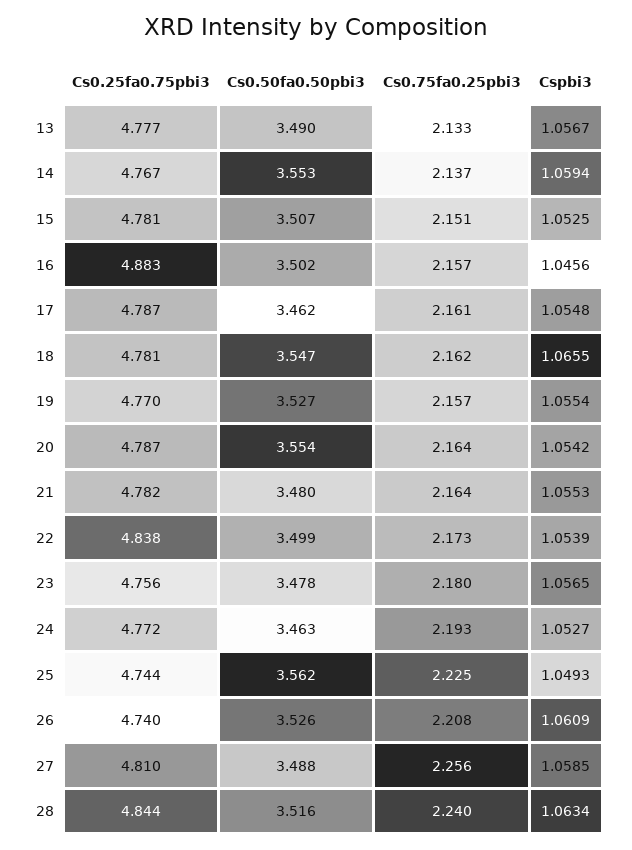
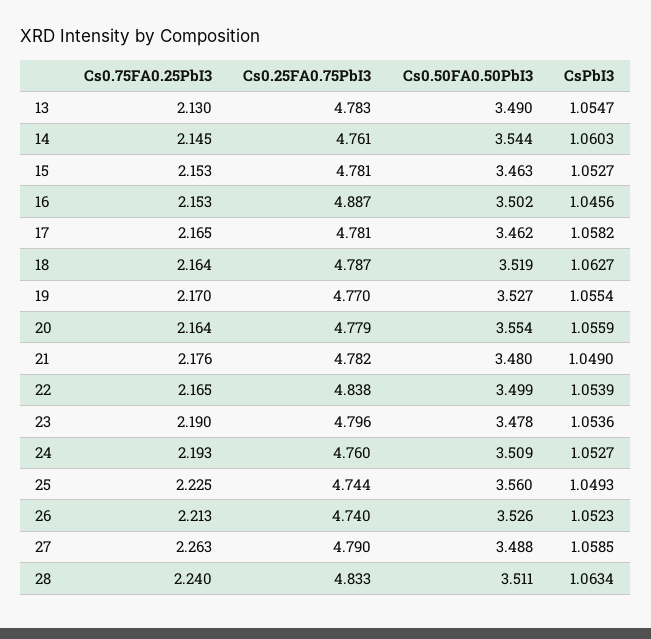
  {
    "Cs0.25fa0.75pbi3": {
-     "13": 4.777,
+     "13": 4.783,
-     "14": 4.767,
+     "14": 4.761,
      "15": 4.781,
-     "16": 4.883,
+     "16": 4.887,
-     "17": 4.787,
+     "17": 4.781,
-     "18": 4.781,
+     "18": 4.787,
      "19": 4.77,
-     "20": 4.787,
+     "20": 4.779,
      "21": 4.782,
      "22": 4.838,
-     "23": 4.756,
+     "23": 4.796,
-     "24": 4.772,
+     "24": 4.76,
      "25": 4.744,
      "26": 4.74,
-     "27": 4.81,
+     "27": 4.79,
-     "28": 4.844
+     "28": 4.833
    },
    "Cs0.50fa0.50pbi3": {
      "13": 3.49,
-     "14": 3.553,
+     "14": 3.544,
-     "15": 3.507,
+     "15": 3.463,
      "16": 3.502,
      "17": 3.462,
-     "18": 3.547,
+     "18": 3.519,
      "19": 3.527,
      "20": 3.554,
      "21": 3.48,
      "22": 3.499,
      "23": 3.478,
-     "24": 3.463,
+     "24": 3.509,
-     "25": 3.562,
+     "25": 3.56,
      "26": 3.526,
      "27": 3.488,
-     "28": 3.516
+     "28": 3.511
    },
    "Cs0.75fa0.25pbi3": {
-     "13": 2.133,
+     "13": 2.13,
-     "14": 2.137,
+     "14": 2.145,
-     "15": 2.151,
+     "15": 2.153,
-     "16": 2.157,
+     "16": 2.153,
-     "17": 2.161,
+     "17": 2.165,
-     "18": 2.162,
+     "18": 2.164,
-     "19": 2.157,
+     "19": 2.17,
      "20": 2.164,
-     "21": 2.164,
+     "21": 2.176,
-     "22": 2.173,
+     "22": 2.165,
-     "23": 2.18,
+     "23": 2.19,
      "24": 2.193,
      "25": 2.225,
-     "26": 2.208,
+     "26": 2.213,
-     "27": 2.256,
+     "27": 2.263,
      "28": 2.24
    },
    "Cspbi3": {
-     "13": 1.0567,
+     "13": 1.0547,
-     "14": 1.0594,
+     "14": 1.0603,
-     "15": 1.0525,
+     "15": 1.0527,
      "16": 1.0456,
-     "17": 1.0548,
+     "17": 1.0582,
-     "18": 1.0655,
+     "18": 1.0627,
      "19": 1.0554,
-     "20": 1.0542,
+     "20": 1.0559,
-     "21": 1.0553,
+     "21": 1.049,
      "22": 1.0539,
-     "23": 1.0565,
+     "23": 1.0536,
      "24": 1.0527,
      "25": 1.0493,
-     "26": 1.0609,
+     "26": 1.0523,
      "27": 1.0585,
      "28": 1.0634
    }
  }

